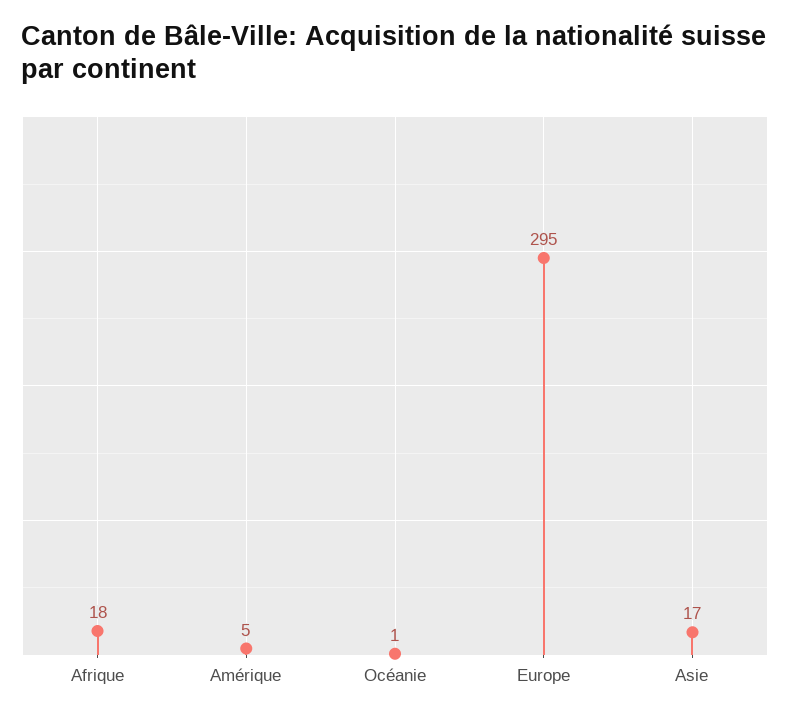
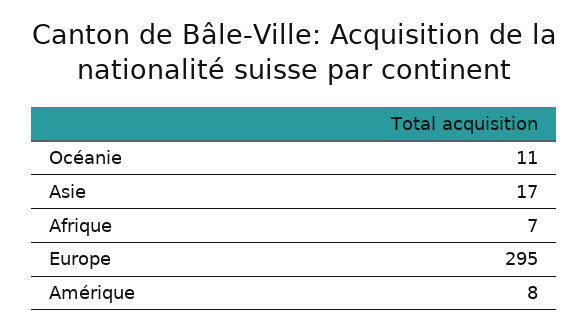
  {
-   "Afrique": 18,
+   "Afrique": 7,
-   "Amérique": 5,
+   "Amérique": 8,
-   "Océanie": 1,
+   "Océanie": 11,
    "Europe": 295,
    "Asie": 17
  }

